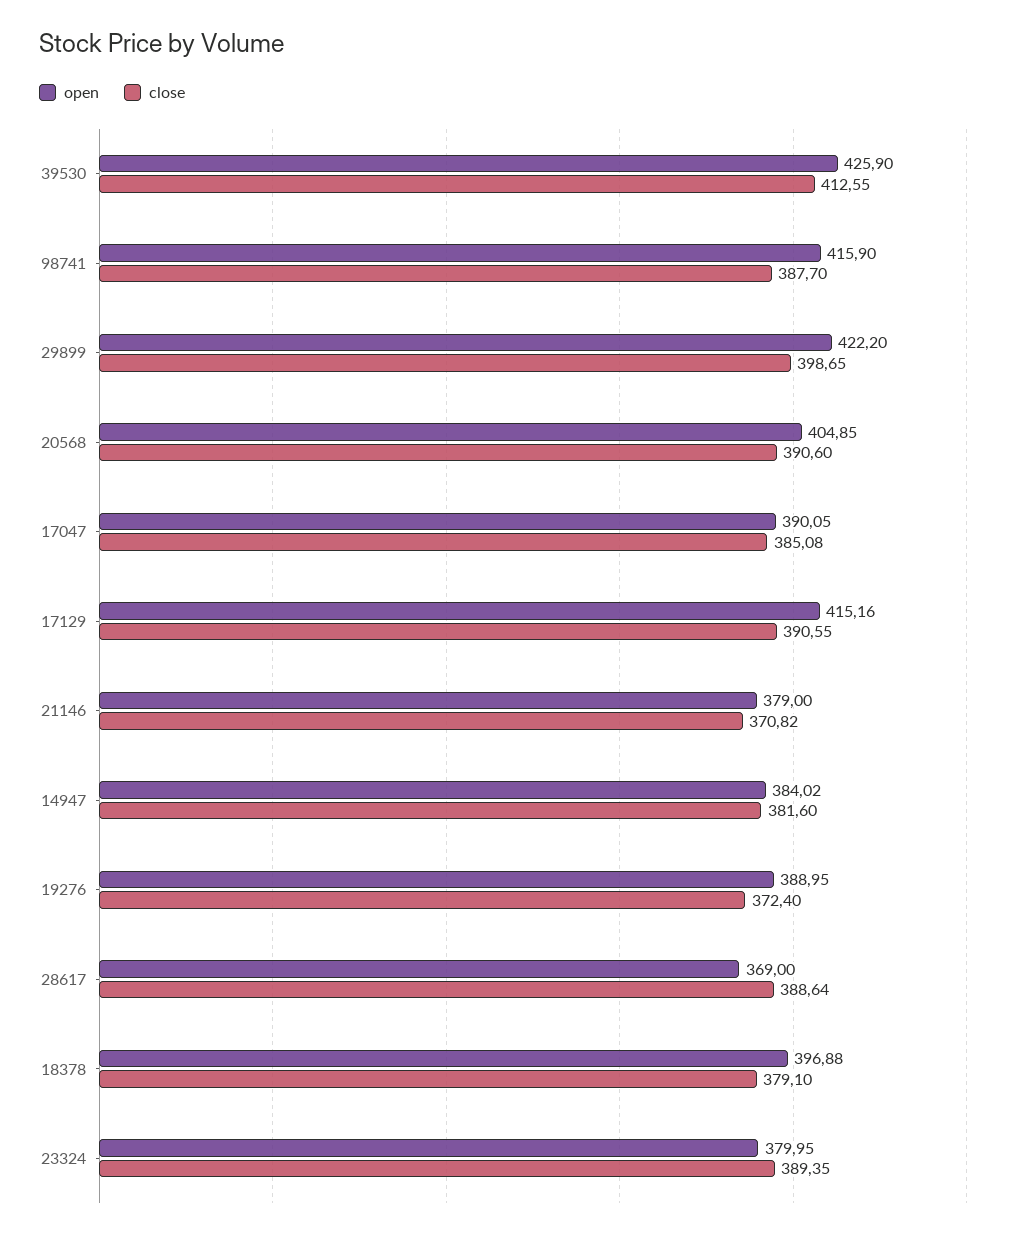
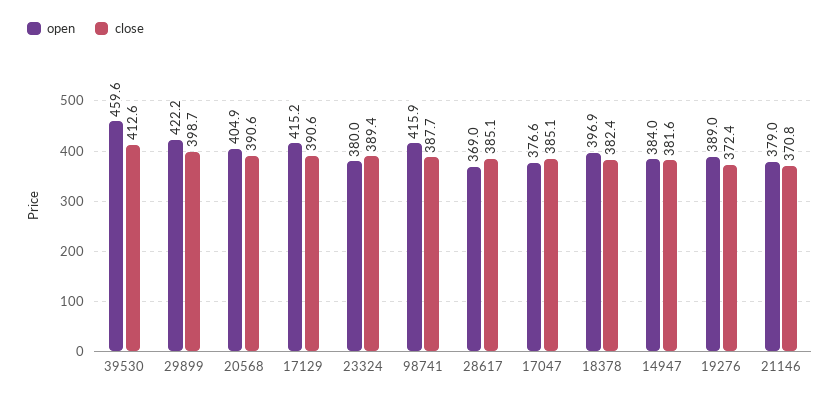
  {
    "open": {
-     "39530": 425.9,
+     "39530": 459.6,
      "98741": 415.9,
      "29899": 422.2,
      "20568": 404.85,
-     "17047": 390.05,
+     "17047": 376.6,
      "17129": 415.16,
      "21146": 379,
      "14947": 384.02,
      "19276": 388.95,
      "28617": 369,
      "18378": 396.88,
      "23324": 379.95
    },
    "close": {
      "39530": 412.55,
      "98741": 387.7,
      "29899": 398.65,
      "20568": 390.6,
      "17047": 385.08,
      "17129": 390.55,
      "21146": 370.82,
      "14947": 381.6,
      "19276": 372.4,
-     "28617": 388.64,
+     "28617": 385.1,
-     "18378": 379.1,
+     "18378": 382.4,
      "23324": 389.35
    }
  }

